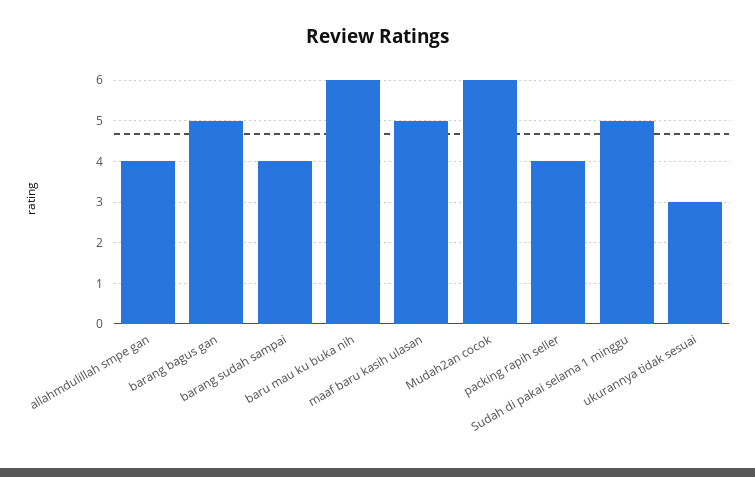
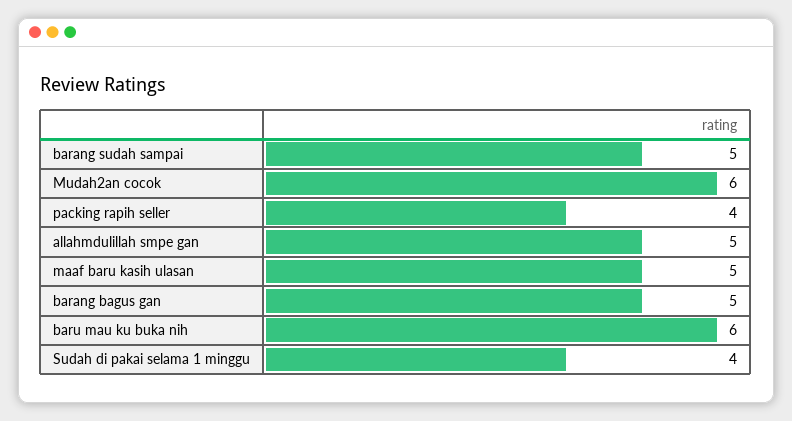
  {
-   "allahmdulillah smpe gan": 4,
+   "allahmdulillah smpe gan": 5,
    "barang bagus gan": 5,
-   "barang sudah sampai": 4,
+   "barang sudah sampai": 5,
    "baru mau ku buka nih": 6,
    "maaf baru kasih ulasan": 5,
    "Mudah2an cocok": 6,
    "packing rapih seller": 4,
-   "Sudah di pakai selama 1 minggu": 5,
+   "Sudah di pakai selama 1 minggu": 4
-   "ukurannya tidak sesuai": 3
  }

